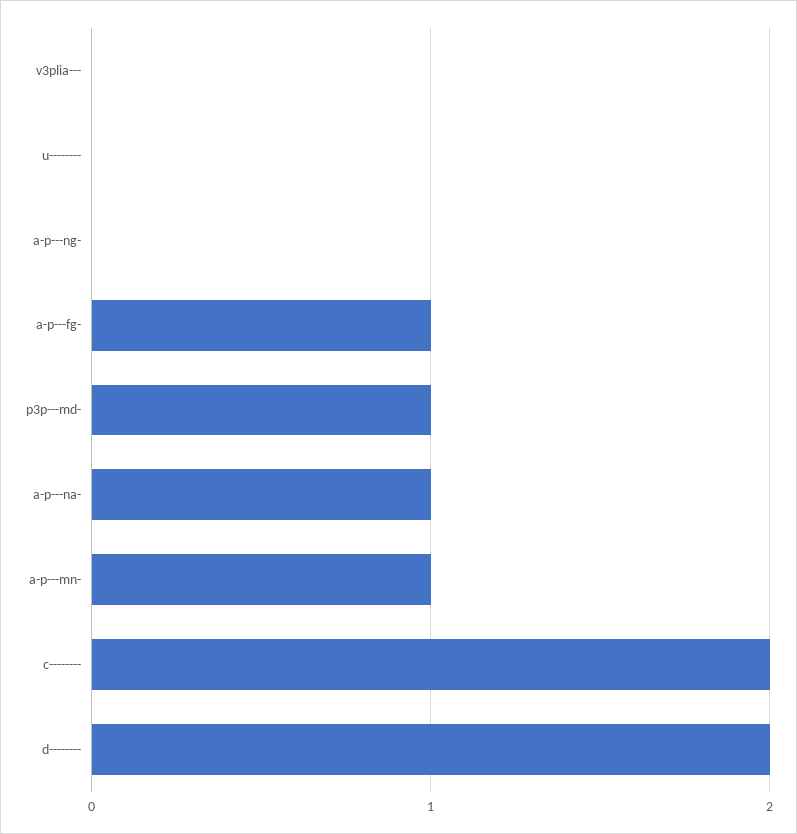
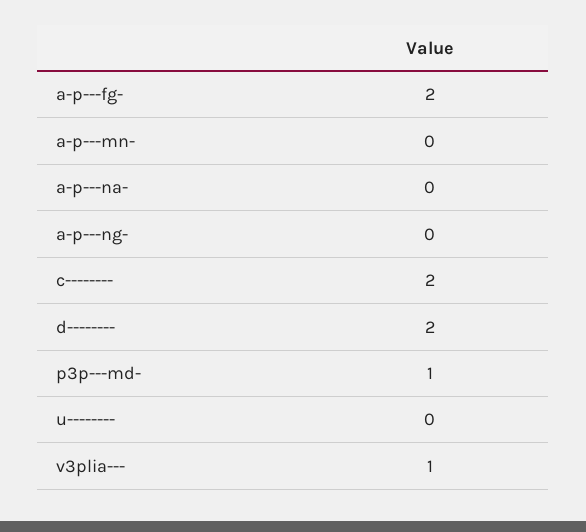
  {
-   "v3plia---": 0,
+   "v3plia---": 1,
    "u--------": 0,
    "a-p---ng-": 0,
-   "a-p---fg-": 1,
+   "a-p---fg-": 2,
    "p3p---md-": 1,
-   "a-p---na-": 1,
+   "a-p---na-": 0,
-   "a-p---mn-": 1,
+   "a-p---mn-": 0,
    "c--------": 2,
    "d--------": 2
  }

